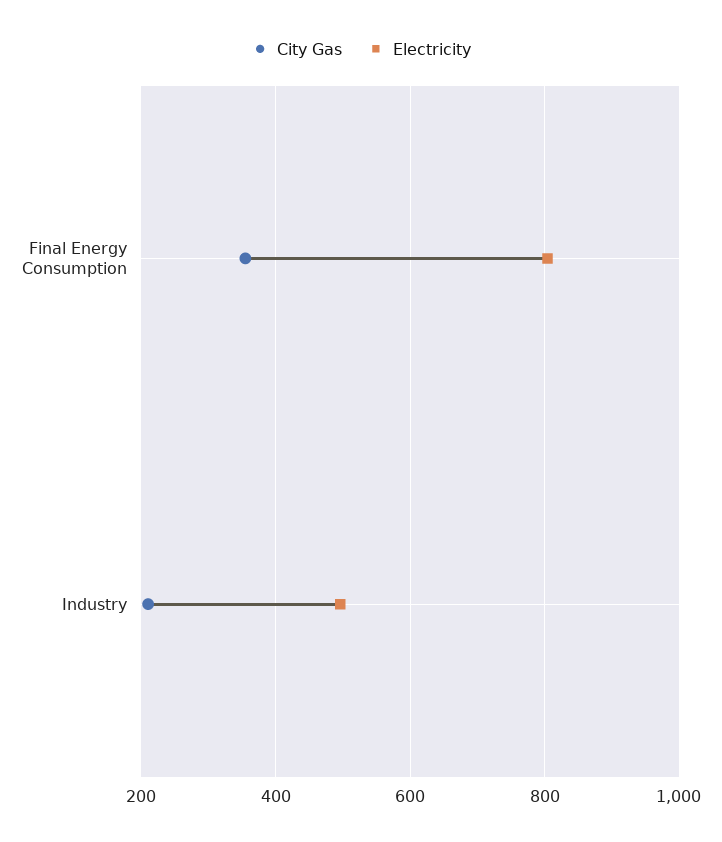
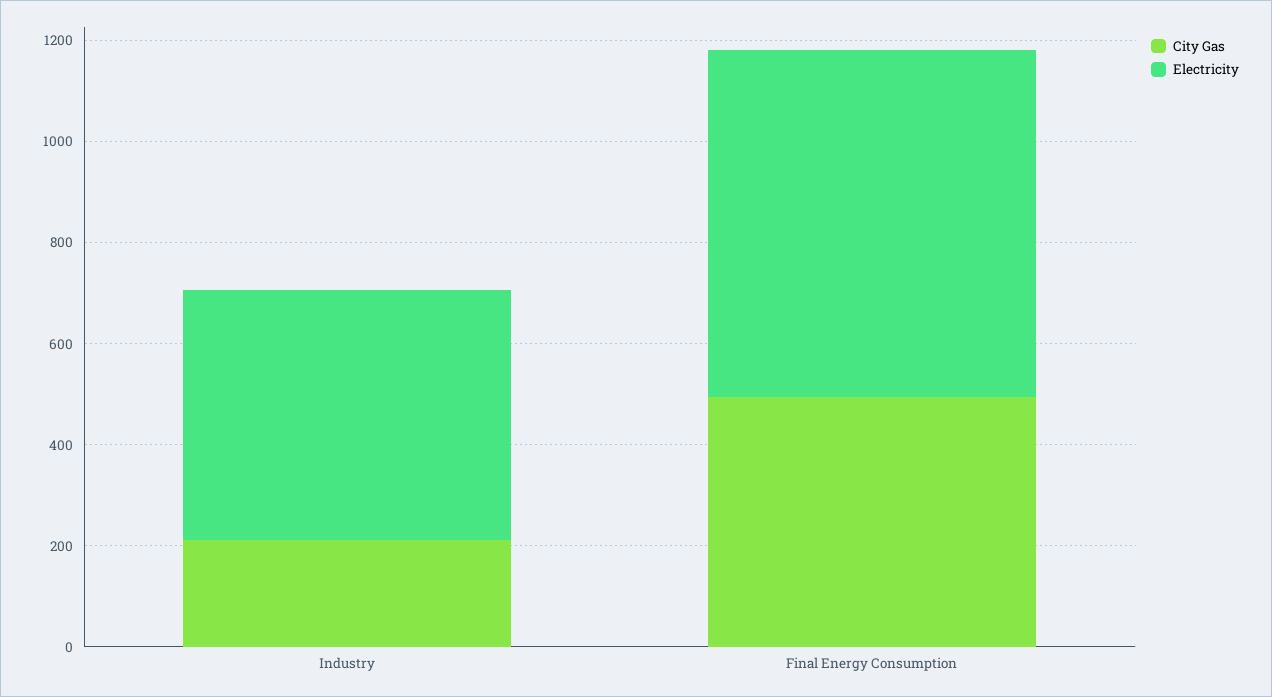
  {
    "City Gas": {
-     "Final Energy Consumption": 360,
+     "Final Energy Consumption": 500,
      "Industry": 220
    },
    "Electricity": {
-     "Final Energy Consumption": 800,
+     "Final Energy Consumption": 700,
      "Industry": 500
    }
  }

